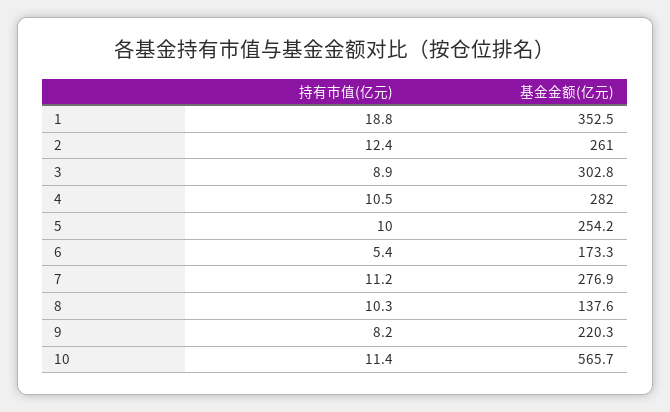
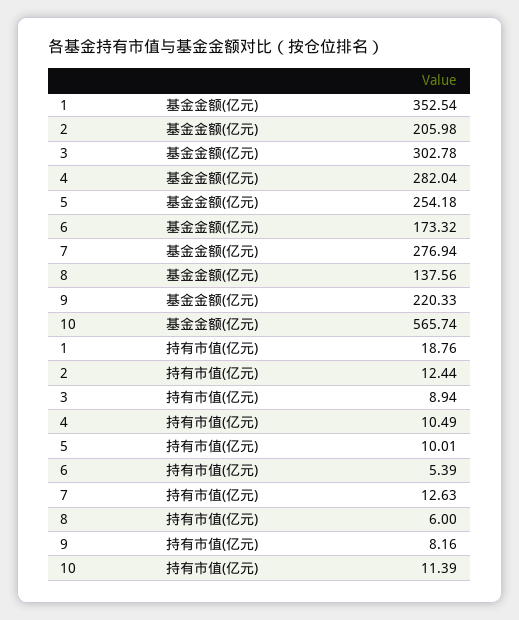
  {
    "持有市值(亿元)": {
      "1": 18.76,
      "2": 12.44,
      "3": 8.94,
      "4": 10.49,
      "5": 10.01,
      "6": 5.39,
-     "7": 11.2,
+     "7": 12.63,
-     "8": 10.3,
+     "8": 6,
      "9": 8.16,
      "10": 11.39
    },
    "基金金额(亿元)": {
      "1": 352.54,
-     "2": 261,
+     "2": 205.98,
      "3": 302.78,
      "4": 282.04,
      "5": 254.18,
      "6": 173.32,
      "7": 276.94,
      "8": 137.56,
      "9": 220.33,
      "10": 565.74
    }
  }

